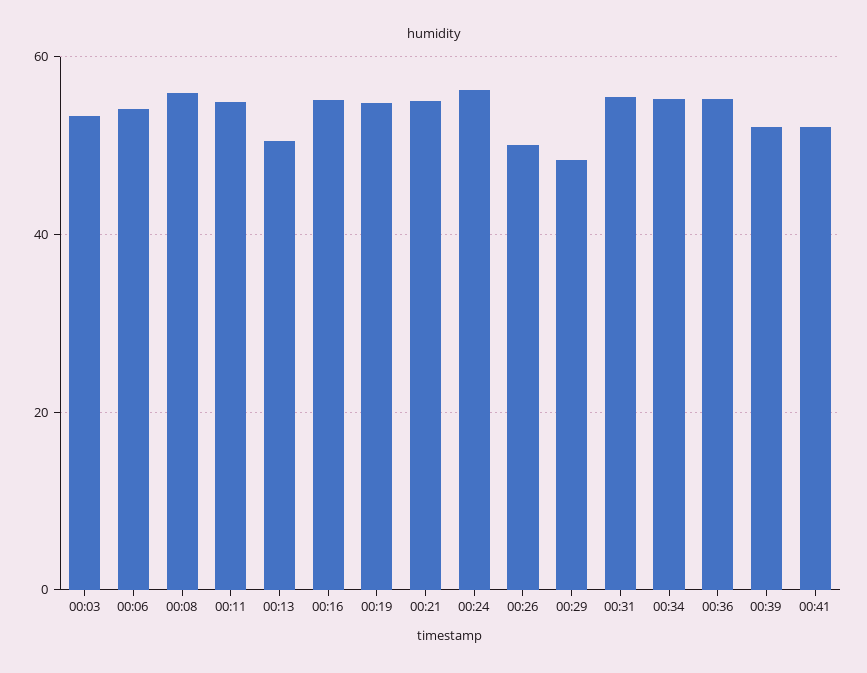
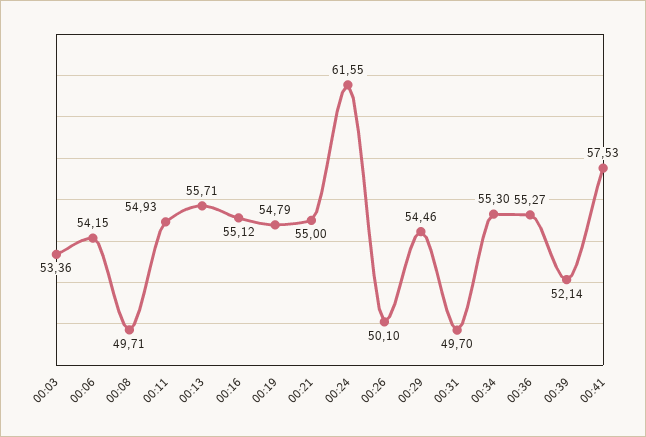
  {
    "00:03": 53.36,
    "00:06": 54.15,
-   "00:08": 56,
+   "00:08": 49.71,
    "00:11": 54.93,
-   "00:13": 50,
+   "00:13": 55.71,
    "00:16": 55.12,
    "00:19": 54.79,
    "00:21": 55,
-   "00:24": 56,
+   "00:24": 61.55,
    "00:26": 50.1,
-   "00:29": 48,
+   "00:29": 54.46,
-   "00:31": 56,
+   "00:31": 49.7,
    "00:34": 55.3,
    "00:36": 55.27,
    "00:39": 52.14,
-   "00:41": 52
+   "00:41": 57.53
  }

